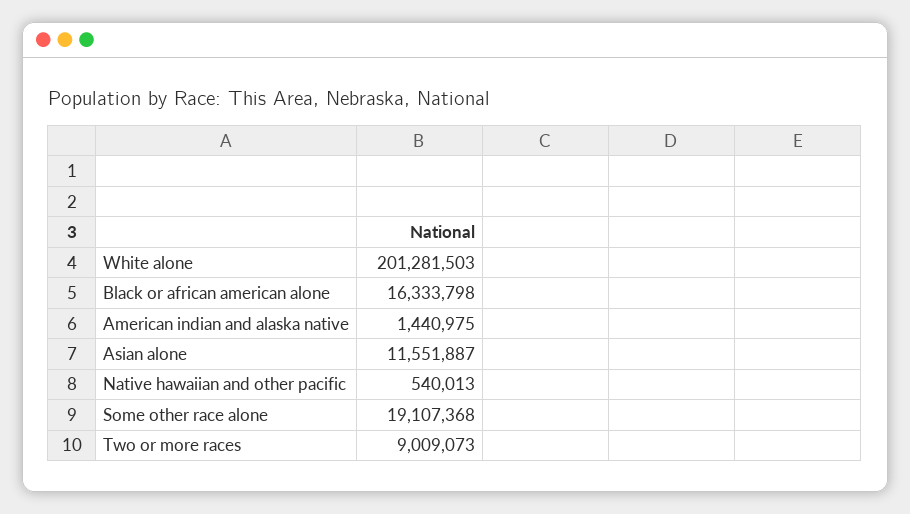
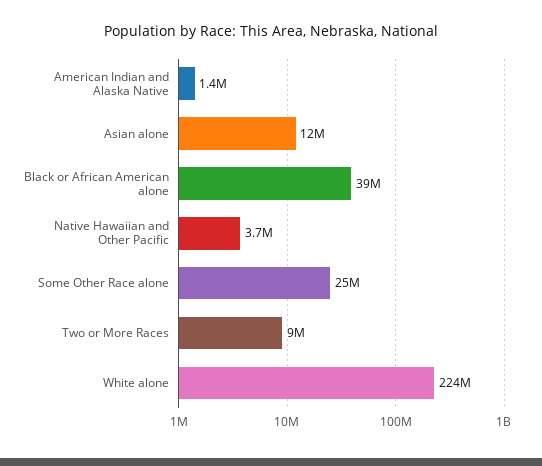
  {
-   "White alone": 201281503,
+   "White alone": 224000000,
-   "Black or african american alone": 16333798,
+   "Black or african american alone": 39000000,
    "American indian and alaska native": 1440975,
    "Asian alone": 11551887,
-   "Native hawaiian and other pacific": 540013,
+   "Native hawaiian and other pacific": 3700000,
-   "Some other race alone": 19107368,
+   "Some other race alone": 25000000,
    "Two or more races": 9009073
  }

